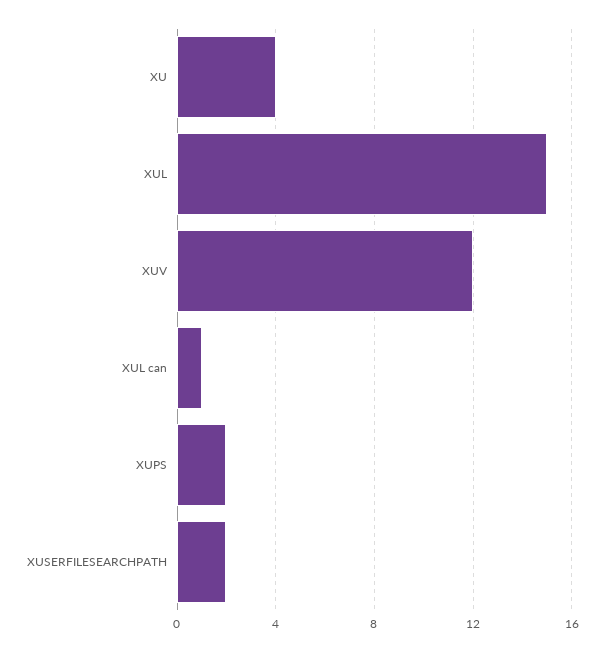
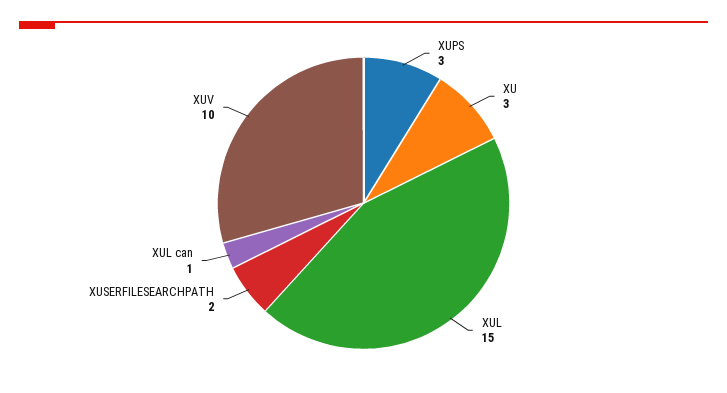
  {
-   "XU": 4,
+   "XU": 3,
    "XUL": 15,
-   "XUV": 12,
+   "XUV": 10,
    "XUL can": 1,
-   "XUPS": 2,
+   "XUPS": 3,
    "XUSERFILESEARCHPATH": 2
  }

